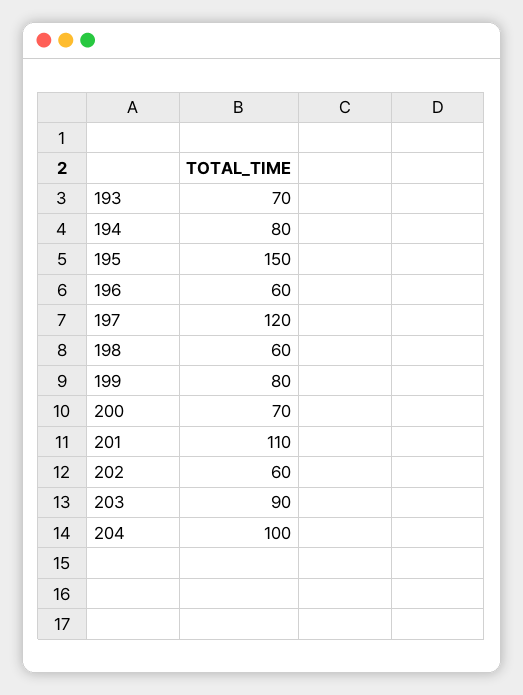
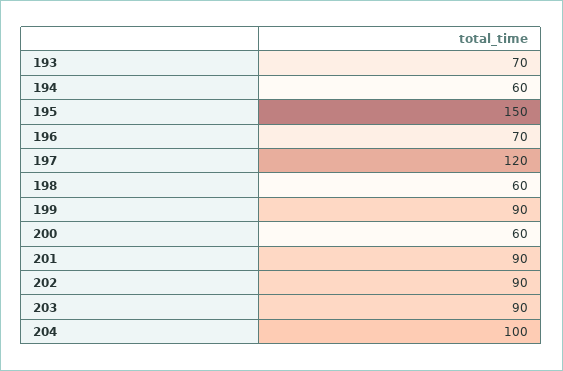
  {
    "193": 70,
-   "194": 80,
+   "194": 60,
    "195": 150,
-   "196": 60,
+   "196": 70,
    "197": 120,
    "198": 60,
-   "199": 80,
+   "199": 90,
-   "200": 70,
+   "200": 60,
-   "201": 110,
+   "201": 90,
-   "202": 60,
+   "202": 90,
    "203": 90,
    "204": 100
  }

